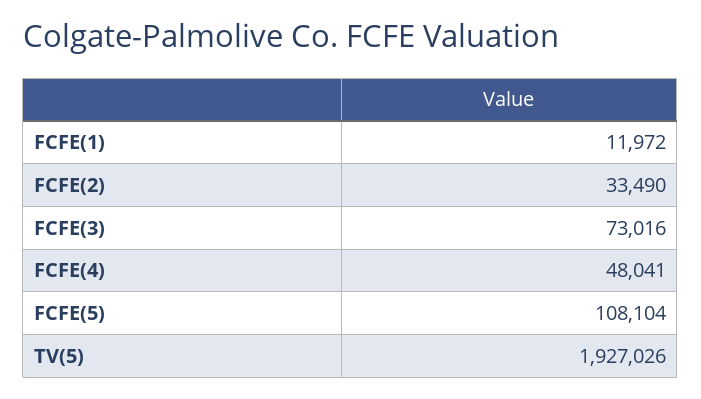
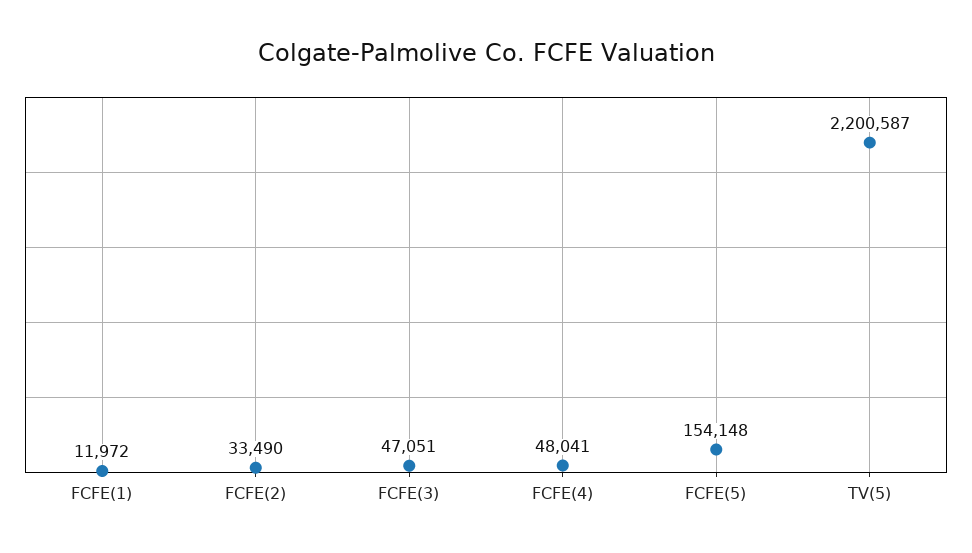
  {
    "FCFE(1)": 11972,
    "FCFE(2)": 33490,
-   "FCFE(3)": 73016,
+   "FCFE(3)": 47051,
    "FCFE(4)": 48041,
-   "FCFE(5)": 108104,
+   "FCFE(5)": 154148,
-   "TV(5)": 1927026
+   "TV(5)": 2200587
  }

